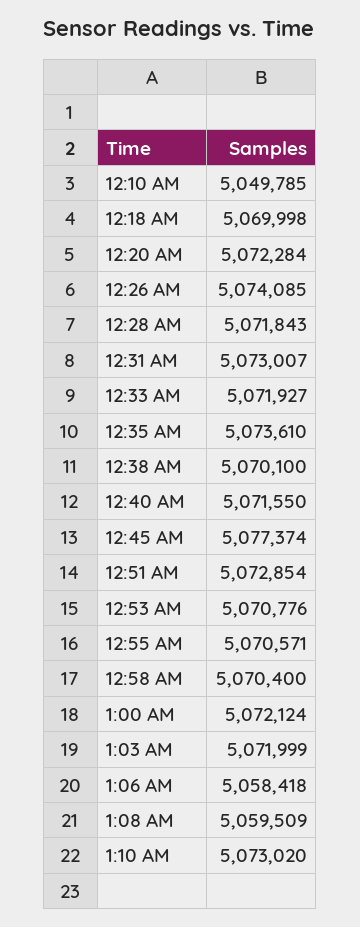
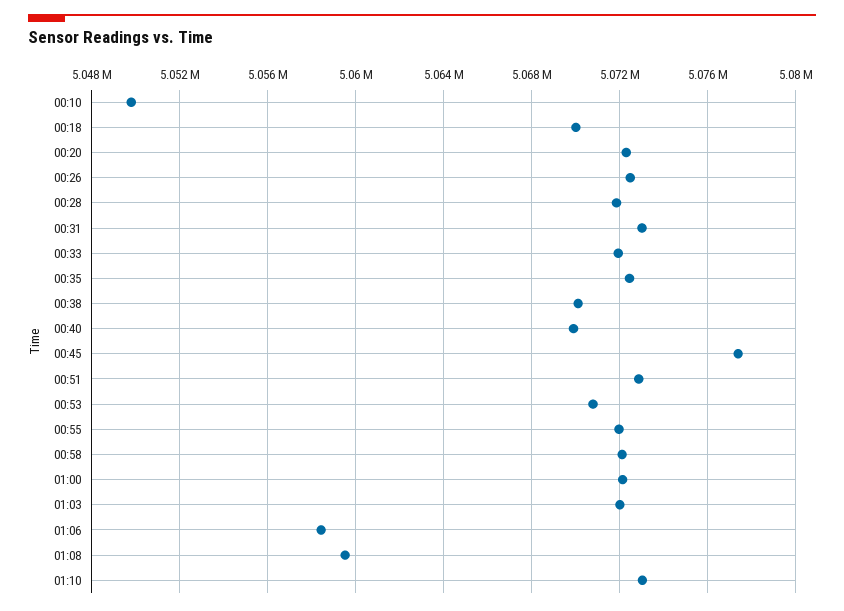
  {
    "12:10 AM": 5049785,
    "12:18 AM": 5069998,
    "12:20 AM": 5072284,
-   "12:26 AM": 5074085,
+   "12:26 AM": 5072500,
    "12:28 AM": 5071843,
    "12:31 AM": 5073007,
    "12:33 AM": 5071927,
-   "12:35 AM": 5073610,
+   "12:35 AM": 5072500,
    "12:38 AM": 5070100,
-   "12:40 AM": 5071550,
+   "12:40 AM": 5070000,
    "12:45 AM": 5077374,
    "12:51 AM": 5072854,
    "12:53 AM": 5070776,
-   "12:55 AM": 5070571,
+   "12:55 AM": 5072000,
-   "12:58 AM": 5070400,
+   "12:58 AM": 5072000,
    "1:00 AM": 5072124,
    "1:03 AM": 5071999,
    "1:06 AM": 5058418,
    "1:08 AM": 5059509,
    "1:10 AM": 5073020
  }

